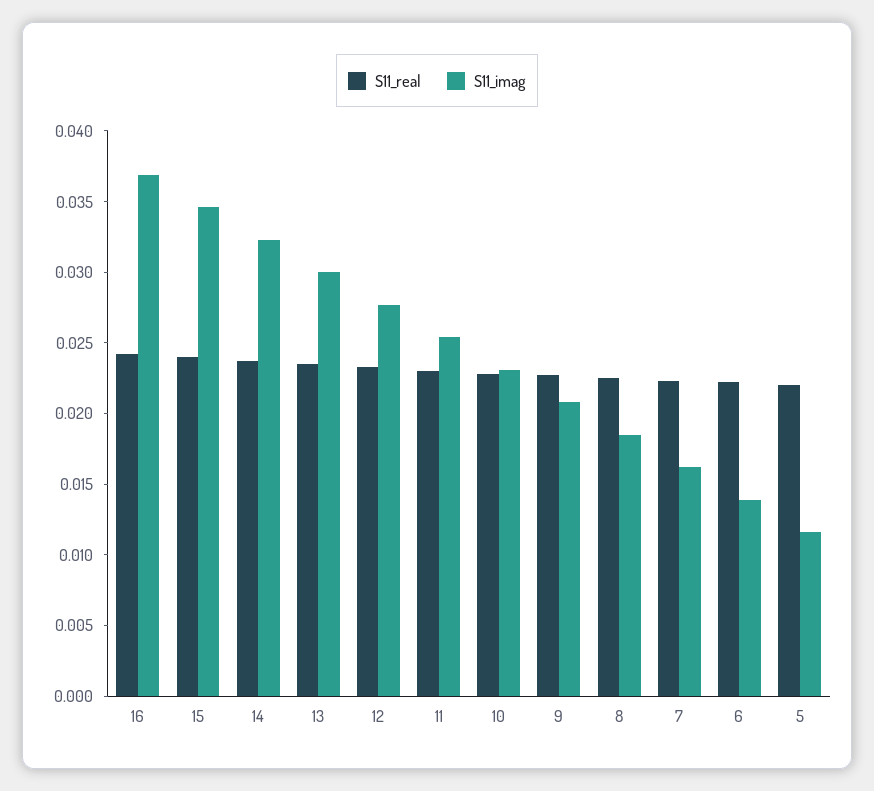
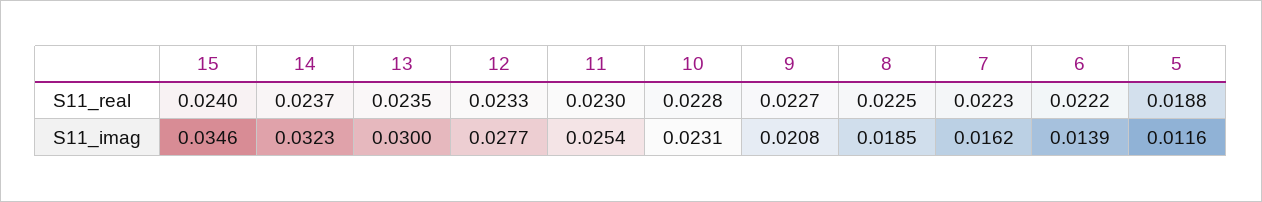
  {
    "S11_real": {
-     "16": 0.024,
      "15": 0.024,
      "14": 0.0237,
      "13": 0.0235,
      "12": 0.0233,
      "11": 0.023,
      "10": 0.0228,
      "9": 0.0227,
      "8": 0.0225,
      "7": 0.0223,
      "6": 0.0222,
-     "5": 0.022
+     "5": 0.0188
    },
    "S11_imag": {
-     "16": 0.037,
      "15": 0.0346,
      "14": 0.0323,
      "13": 0.03,
      "12": 0.0277,
      "11": 0.0254,
      "10": 0.0231,
      "9": 0.0208,
      "8": 0.0185,
      "7": 0.0162,
      "6": 0.0139,
      "5": 0.0116
    }
  }

